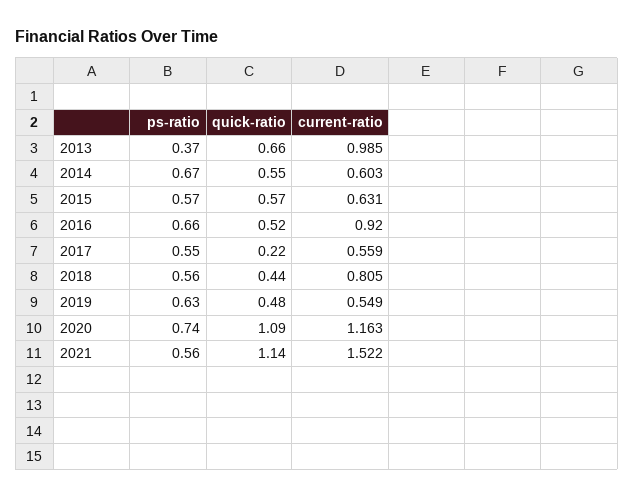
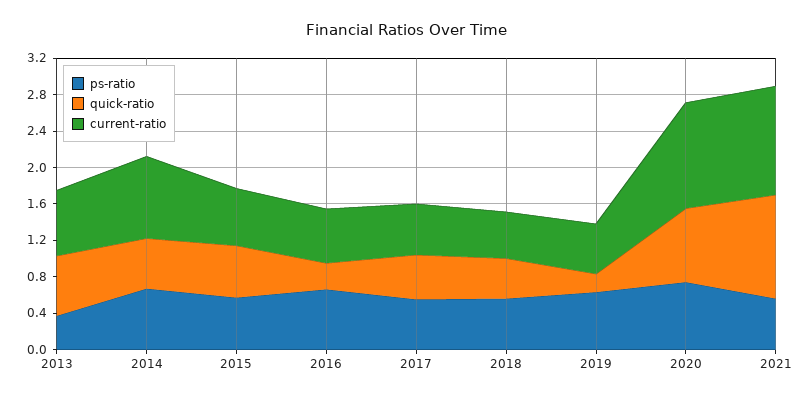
  {
    "ps-ratio": {
      "2013": 0.37,
      "2014": 0.67,
      "2015": 0.57,
      "2016": 0.66,
      "2017": 0.55,
      "2018": 0.56,
      "2019": 0.63,
      "2020": 0.74,
      "2021": 0.56
    },
    "quick-ratio": {
      "2013": 0.66,
      "2014": 0.55,
      "2015": 0.57,
-     "2016": 0.52,
+     "2016": 0.3,
-     "2017": 0.22,
+     "2017": 0.5,
      "2018": 0.44,
-     "2019": 0.48,
+     "2019": 0.2,
-     "2020": 1.09,
+     "2020": 0.8,
      "2021": 1.14
    },
    "current-ratio": {
-     "2013": 0.985,
+     "2013": 0.7,
-     "2014": 0.603,
+     "2014": 0.9,
      "2015": 0.631,
-     "2016": 0.92,
+     "2016": 0.6,
      "2017": 0.559,
-     "2018": 0.805,
+     "2018": 0.5,
      "2019": 0.549,
      "2020": 1.163,
-     "2021": 1.522
+     "2021": 1.2
    }
  }

